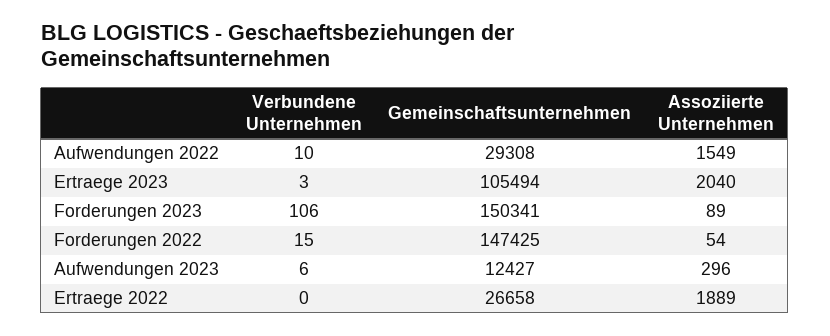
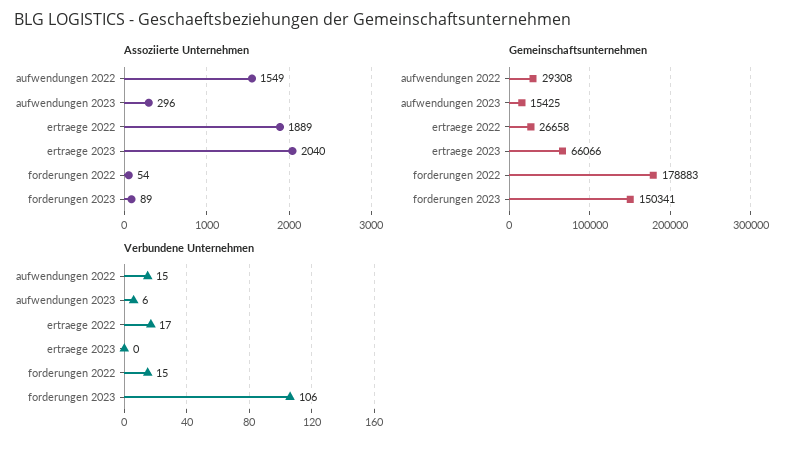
  {
    "Verbundene Unternehmen": {
-     "Aufwendungen 2022": 10,
+     "Aufwendungen 2022": 15,
-     "Ertraege 2023": 3,
+     "Ertraege 2023": 0,
      "Forderungen 2023": 106,
      "Forderungen 2022": 15,
      "Aufwendungen 2023": 6,
-     "Ertraege 2022": 0
+     "Ertraege 2022": 17
    },
    "Gemeinschaftsunternehmen": {
      "Aufwendungen 2022": 29308,
-     "Ertraege 2023": 105494,
+     "Ertraege 2023": 66066,
      "Forderungen 2023": 150341,
-     "Forderungen 2022": 147425,
+     "Forderungen 2022": 178883,
-     "Aufwendungen 2023": 12427,
+     "Aufwendungen 2023": 15425,
      "Ertraege 2022": 26658
    },
    "Assoziierte Unternehmen": {
      "Aufwendungen 2022": 1549,
      "Ertraege 2023": 2040,
      "Forderungen 2023": 89,
      "Forderungen 2022": 54,
      "Aufwendungen 2023": 296,
      "Ertraege 2022": 1889
    }
  }

